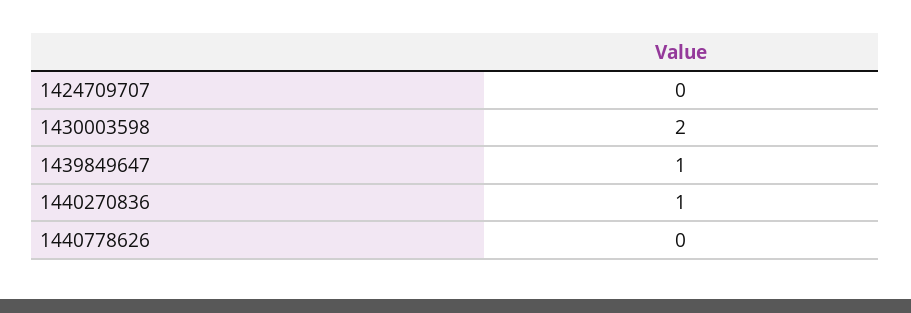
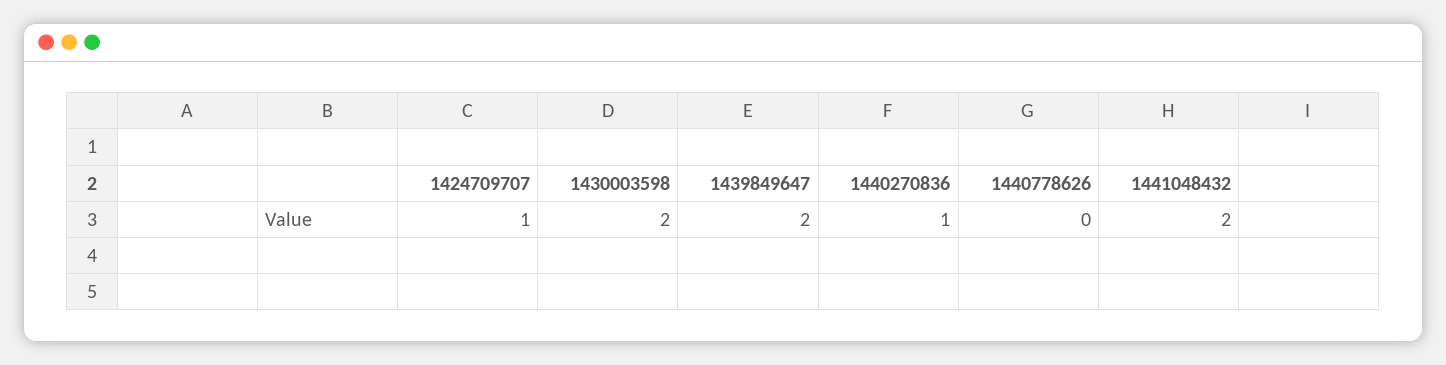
  {
-   "1424709707": 0,
+   "1424709707": 1,
    "1430003598": 2,
-   "1439849647": 1,
+   "1439849647": 2,
    "1440270836": 1,
-   "1440778626": 0
+   "1440778626": 0,
+   "1441048432": 2
  }

